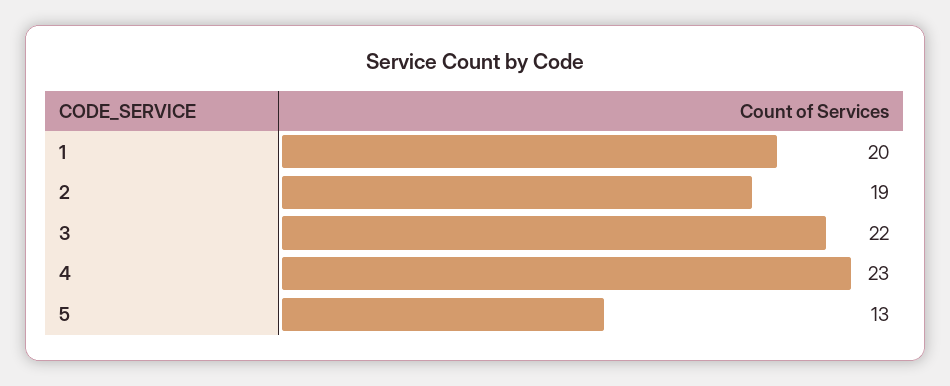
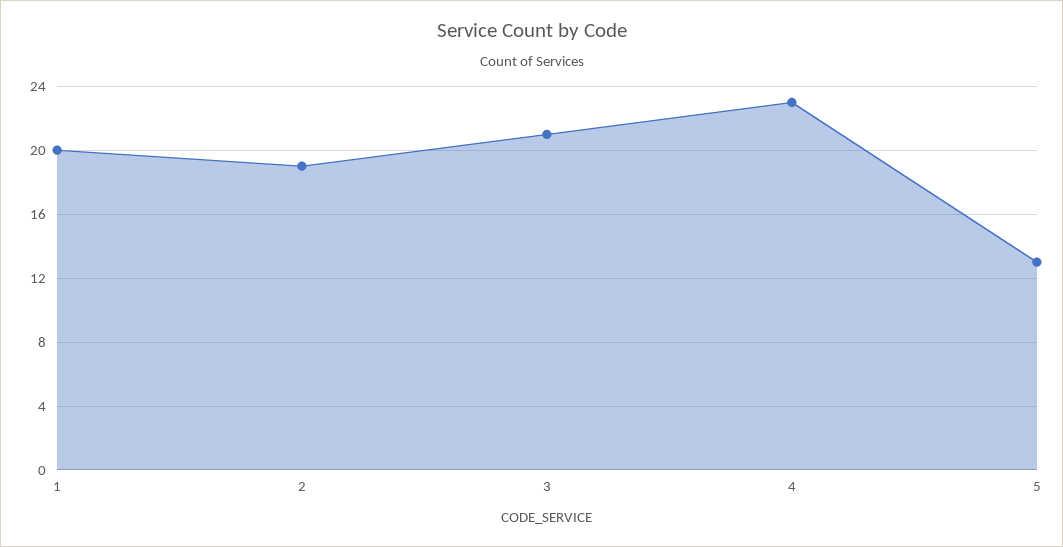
  {
    "1": 20,
    "2": 19,
-   "3": 22,
+   "3": 21,
    "4": 23,
    "5": 13
  }

